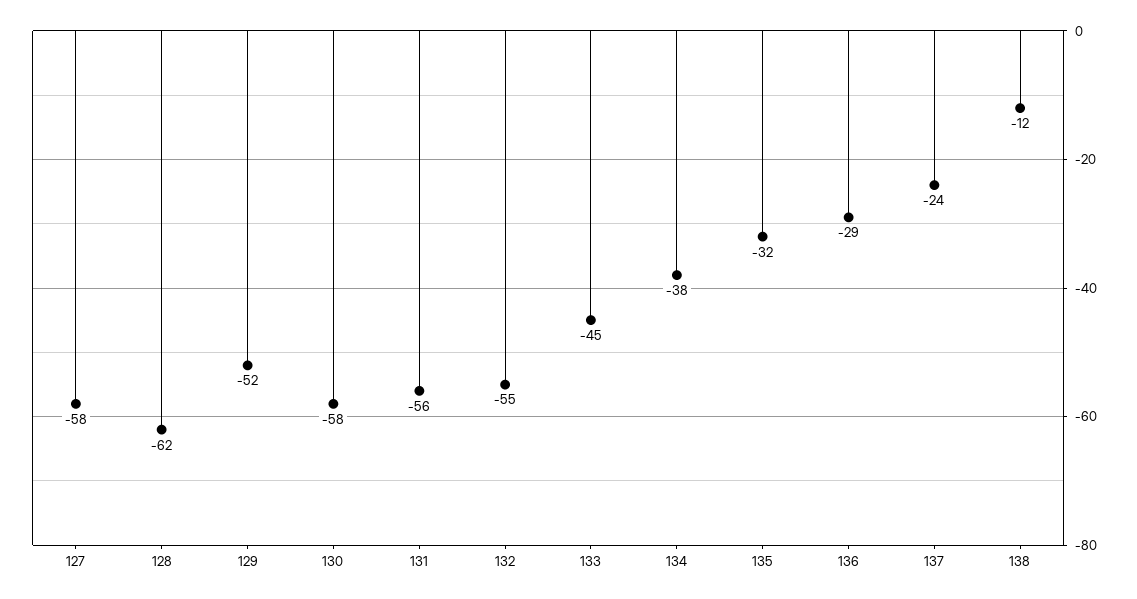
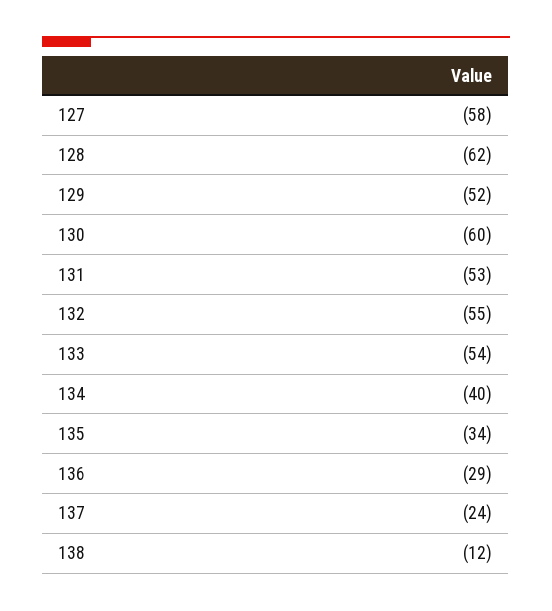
  {
    "127": -58,
    "128": -62,
    "129": -52,
-   "130": -58,
+   "130": -60,
-   "131": -56,
+   "131": -53,
    "132": -55,
-   "133": -45,
+   "133": -54,
-   "134": -38,
+   "134": -40,
-   "135": -32,
+   "135": -34,
    "136": -29,
    "137": -24,
    "138": -12
  }

